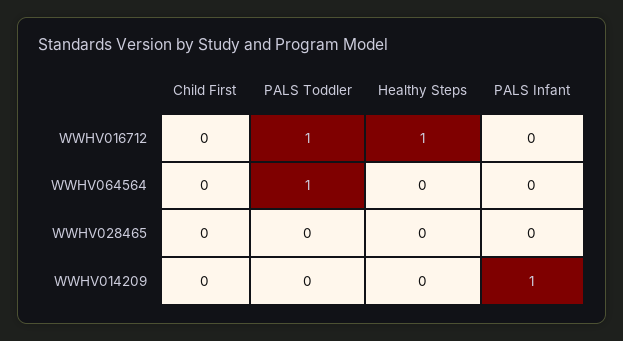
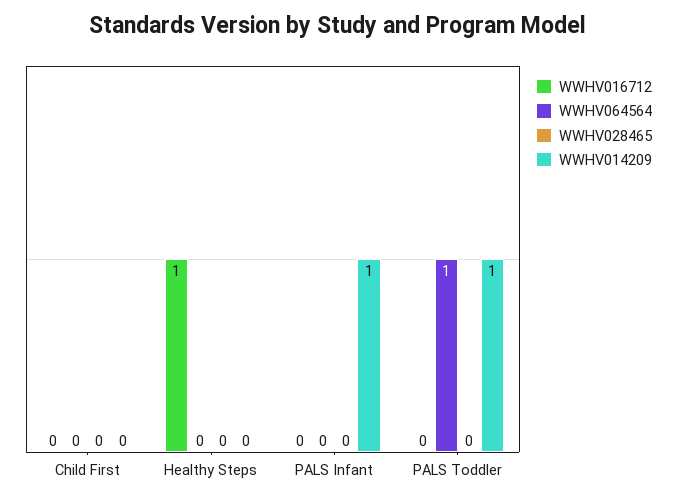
  {
    "WWHV016712": {
      "Child First": 0,
-     "PALS Toddler": 1,
+     "PALS Toddler": 0,
      "Healthy Steps": 1,
      "PALS Infant": 0
    },
    "WWHV064564": {
      "Child First": 0,
      "PALS Toddler": 1,
      "Healthy Steps": 0,
      "PALS Infant": 0
    },
    "WWHV028465": {
      "Child First": 0,
      "PALS Toddler": 0,
      "Healthy Steps": 0,
      "PALS Infant": 0
    },
    "WWHV014209": {
      "Child First": 0,
-     "PALS Toddler": 0,
+     "PALS Toddler": 1,
      "Healthy Steps": 0,
      "PALS Infant": 1
    }
  }

